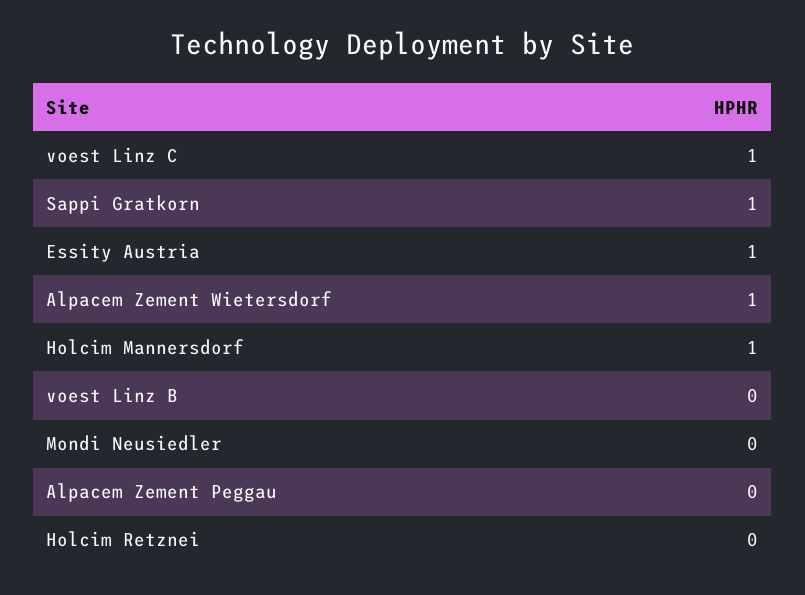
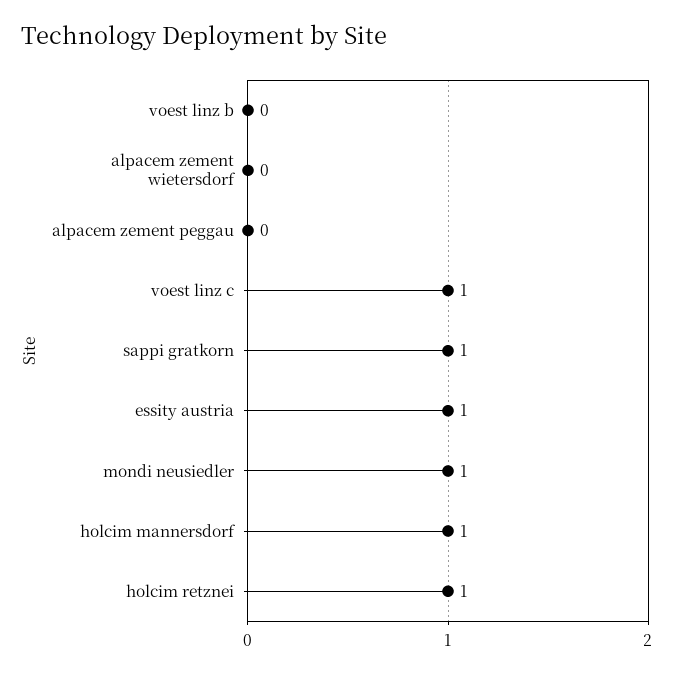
  {
    "voest Linz C": 1,
    "Sappi Gratkorn": 1,
    "Essity Austria": 1,
-   "Alpacem Zement Wietersdorf": 1,
+   "Alpacem Zement Wietersdorf": 0,
    "Holcim Mannersdorf": 1,
    "voest Linz B": 0,
-   "Mondi Neusiedler": 0,
+   "Mondi Neusiedler": 1,
    "Alpacem Zement Peggau": 0,
-   "Holcim Retznei": 0
+   "Holcim Retznei": 1
  }

